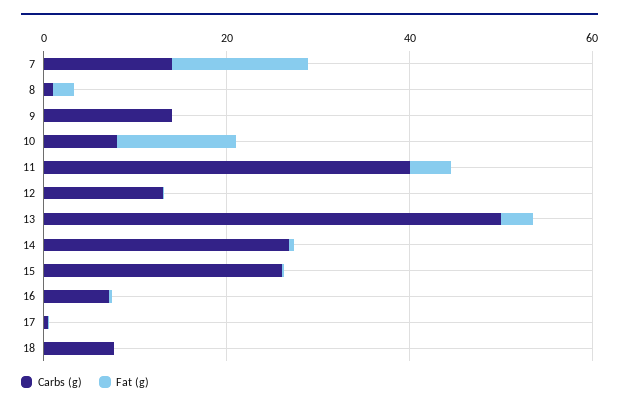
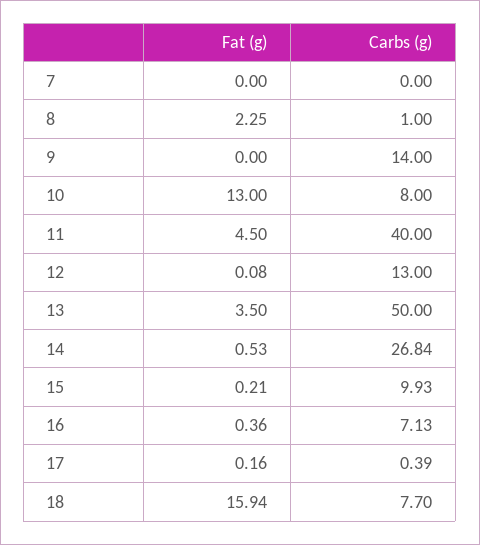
  {
    "Carbs (g)": {
-     "7": 15,
+     "7": 0,
      "8": 1,
      "9": 14,
      "10": 8,
      "11": 40,
      "12": 13,
      "13": 50,
      "14": 26.84,
-     "15": 25,
+     "15": 9.93,
      "16": 7.13,
      "17": 0.39,
      "18": 7.7
    },
    "Fat (g)": {
-     "7": 15,
+     "7": 0,
      "8": 2.25,
      "9": 0,
      "10": 13,
      "11": 4.5,
      "12": 0.08,
      "13": 3.5,
      "14": 0.53,
      "15": 0.21,
      "16": 0.36,
      "17": 0.16,
-     "18": 0
+     "18": 15.94
    }
  }

